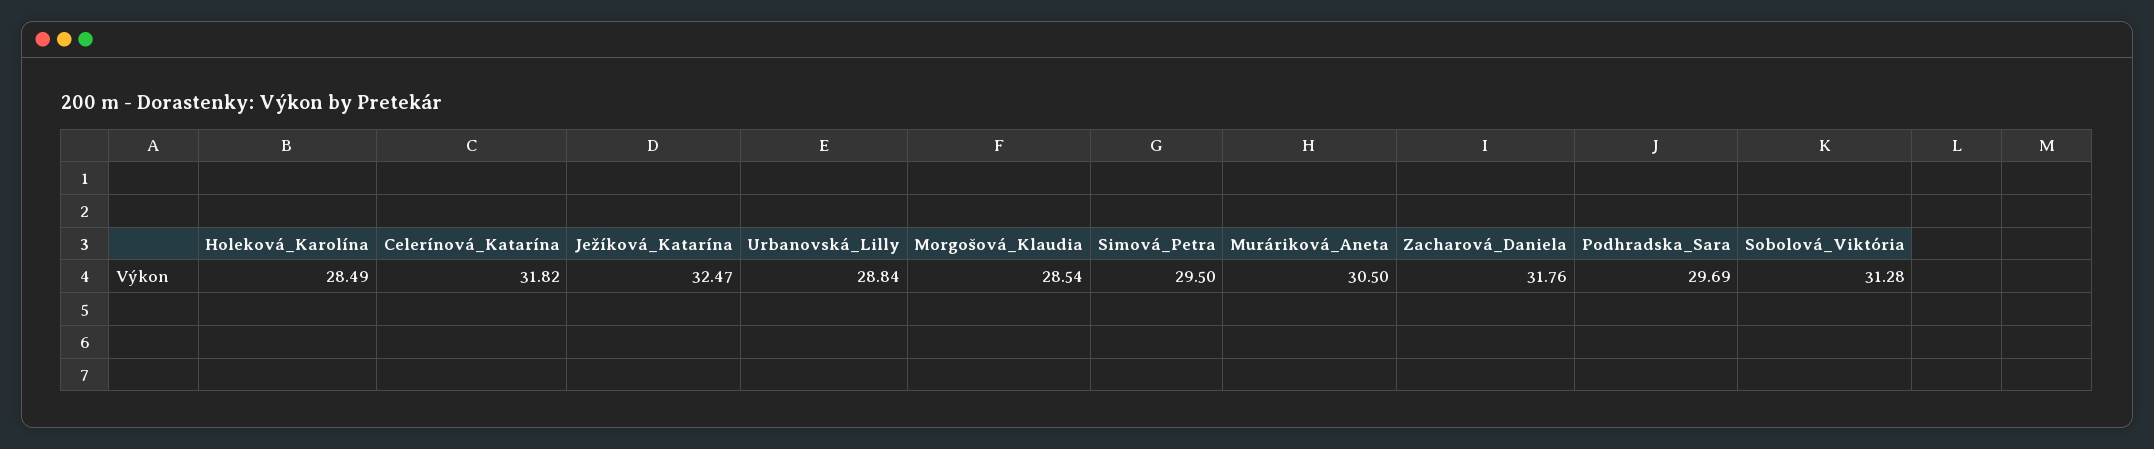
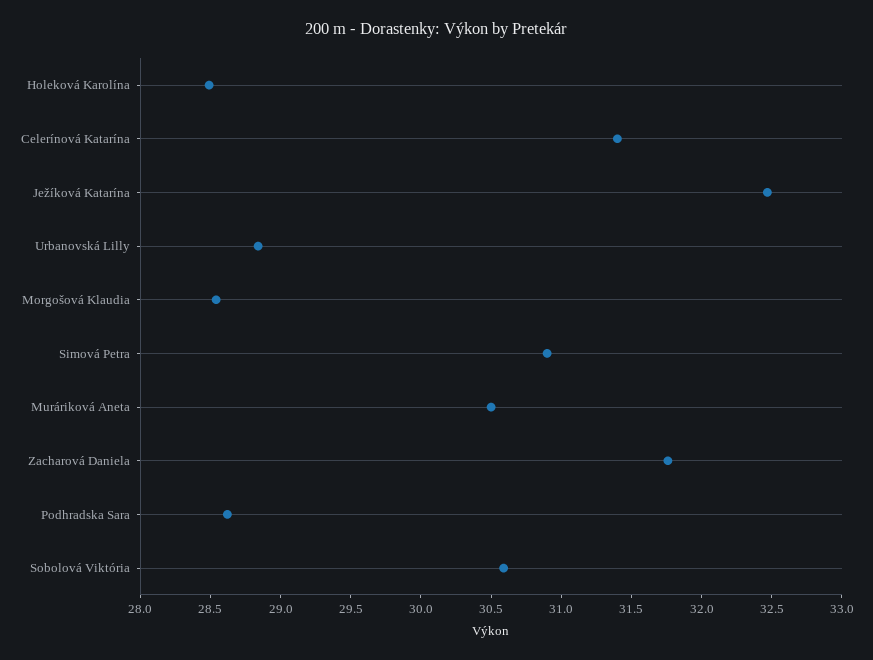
  {
    "Holeková_Karolína": 28.49,
-   "Celerínová_Katarína": 31.82,
+   "Celerínová_Katarína": 31.4,
    "Ježíková_Katarína": 32.47,
    "Urbanovská_Lilly": 28.84,
    "Morgošová_Klaudia": 28.54,
-   "Simová_Petra": 29.5,
+   "Simová_Petra": 30.9,
    "Muráriková_Aneta": 30.5,
    "Zacharová_Daniela": 31.76,
-   "Podhradska_Sara": 29.69,
+   "Podhradska_Sara": 28.6,
-   "Sobolová_Viktória": 31.28
+   "Sobolová_Viktória": 30.6
  }

